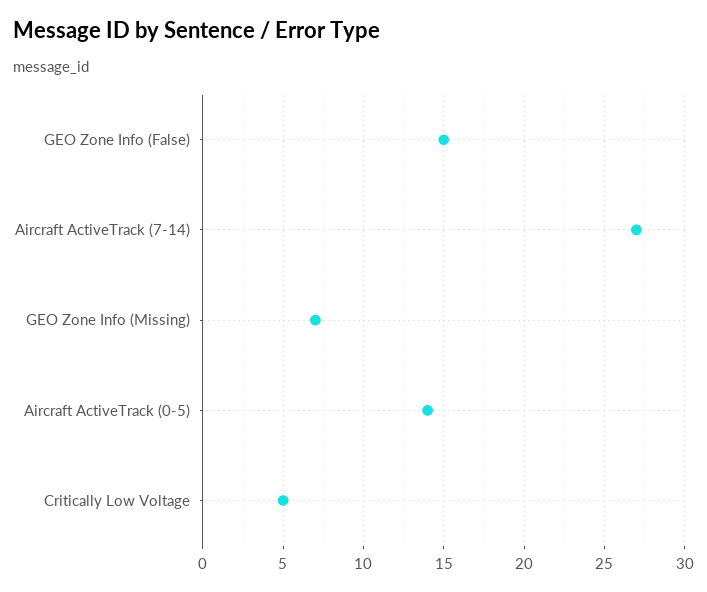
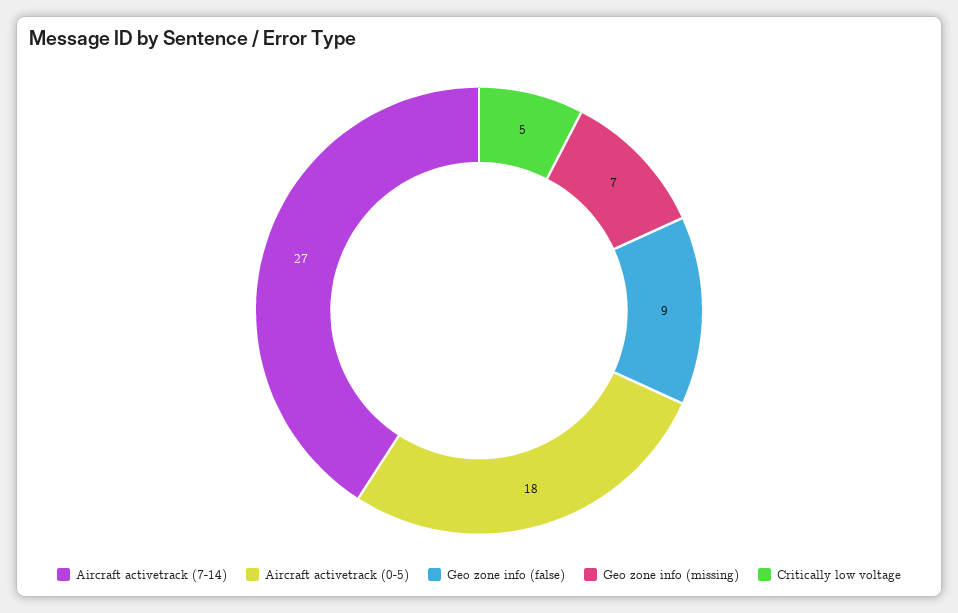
  {
-   "GEO Zone Info (False)": 15,
+   "GEO Zone Info (False)": 9,
    "Aircraft ActiveTrack (7-14)": 27,
    "GEO Zone Info (Missing)": 7,
-   "Aircraft ActiveTrack (0-5)": 14,
+   "Aircraft ActiveTrack (0-5)": 18,
    "Critically Low Voltage": 5
  }

